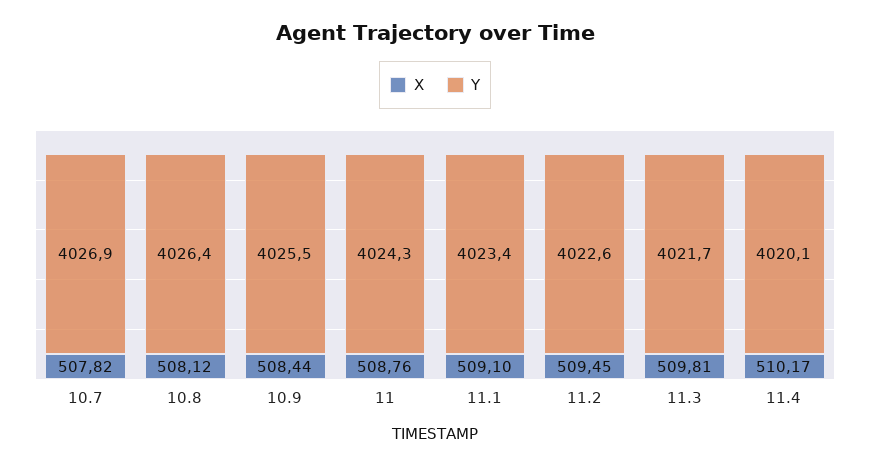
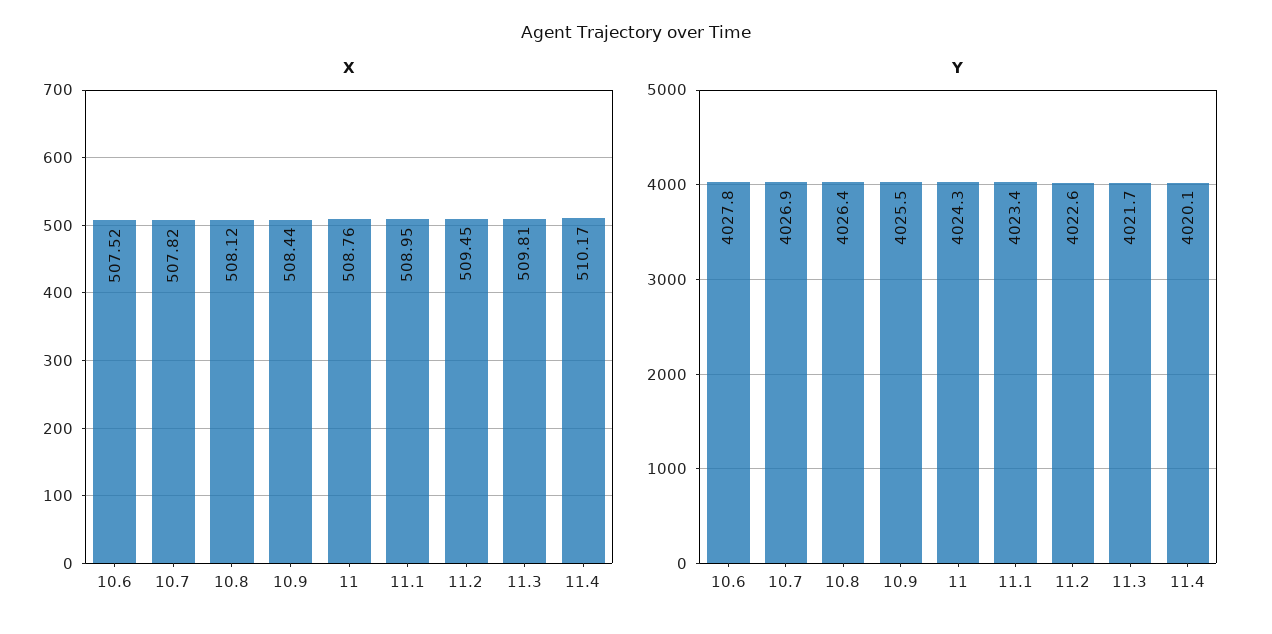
  {
    "X": {
      "10.7": 507.82,
      "10.8": 508.12,
      "10.9": 508.44,
      "11": 508.76,
-     "11.1": 509.1,
+     "11.1": 508.95,
      "11.2": 509.45,
      "11.3": 509.81,
-     "11.4": 510.17
+     "11.4": 510.17,
+     "10.6": 507.52
    },
    "Y": {
      "10.7": 4026.9,
      "10.8": 4026.4,
      "10.9": 4025.5,
      "11": 4024.3,
      "11.1": 4023.4,
      "11.2": 4022.6,
      "11.3": 4021.7,
-     "11.4": 4020.1
+     "11.4": 4020.1,
+     "10.6": 4027.8
    }
  }

